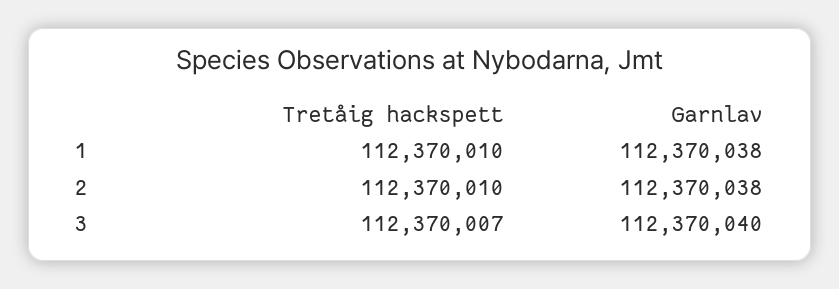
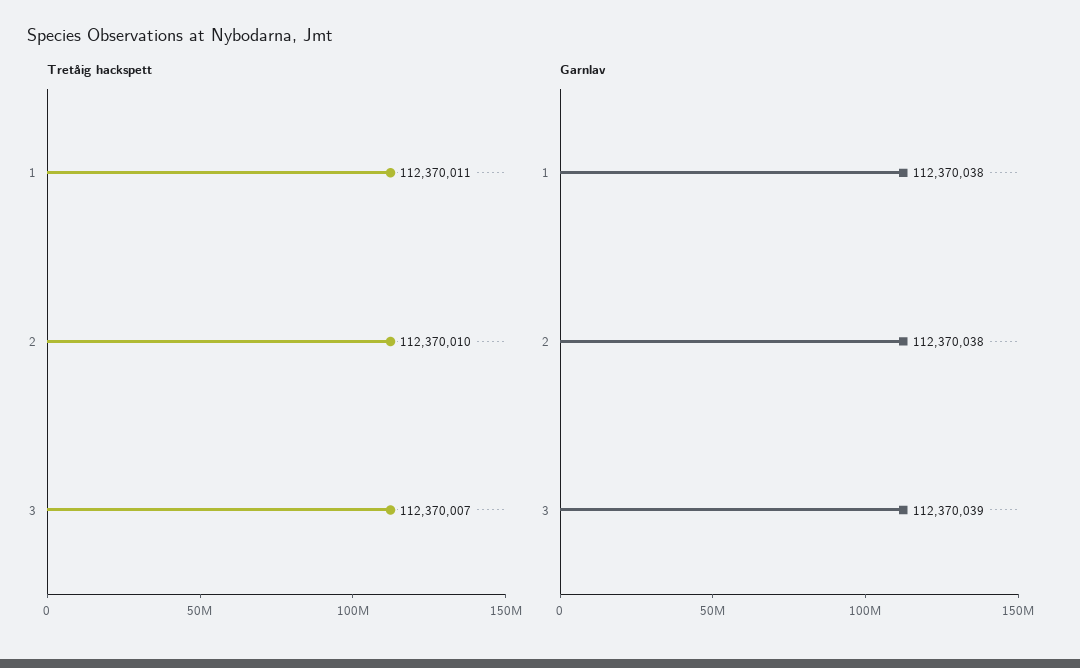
  {
    "Tretåig hackspett": {
-     "1": 112370010,
+     "1": 112370011,
      "2": 112370010,
      "3": 112370007
    },
    "Garnlav": {
      "1": 112370038,
      "2": 112370038,
-     "3": 112370040
+     "3": 112370039
    }
  }

